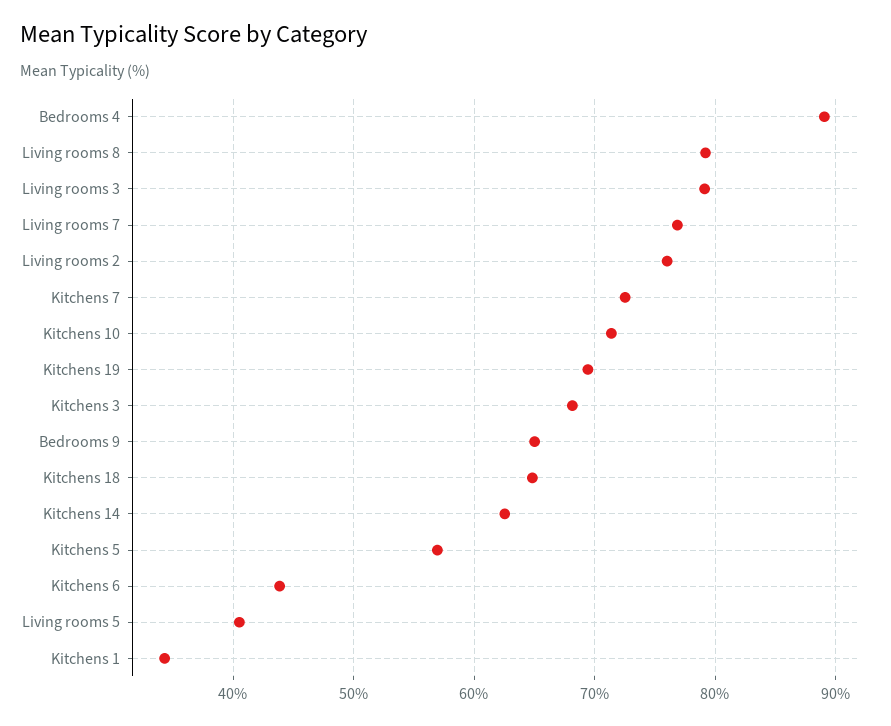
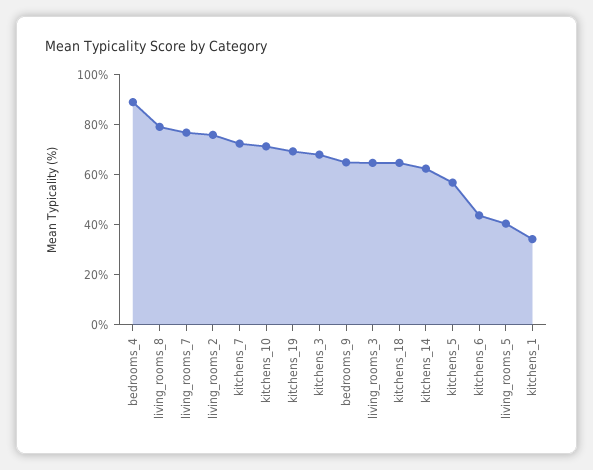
  {
    "Bedrooms 4": 89,
    "Living rooms 8": 79,
-   "Living rooms 3": 79,
+   "Living rooms 3": 65,
    "Living rooms 7": 77,
    "Living rooms 2": 76,
    "Kitchens 7": 73,
    "Kitchens 10": 71,
    "Kitchens 19": 69,
    "Kitchens 3": 68,
    "Bedrooms 9": 65,
    "Kitchens 18": 65,
    "Kitchens 14": 63,
    "Kitchens 5": 57,
    "Kitchens 6": 44,
    "Living rooms 5": 41,
    "Kitchens 1": 34
  }

